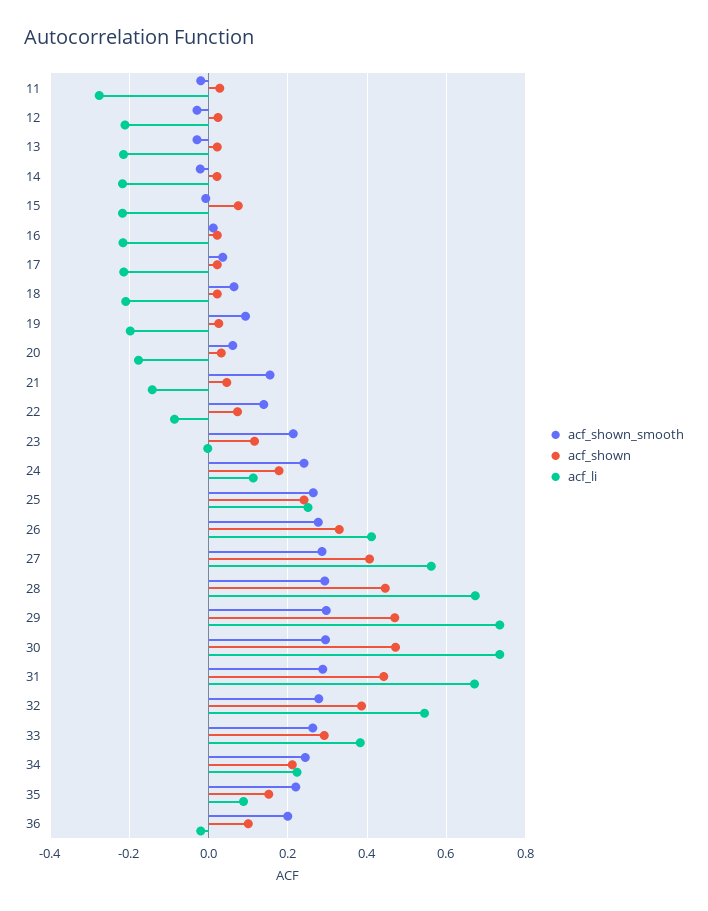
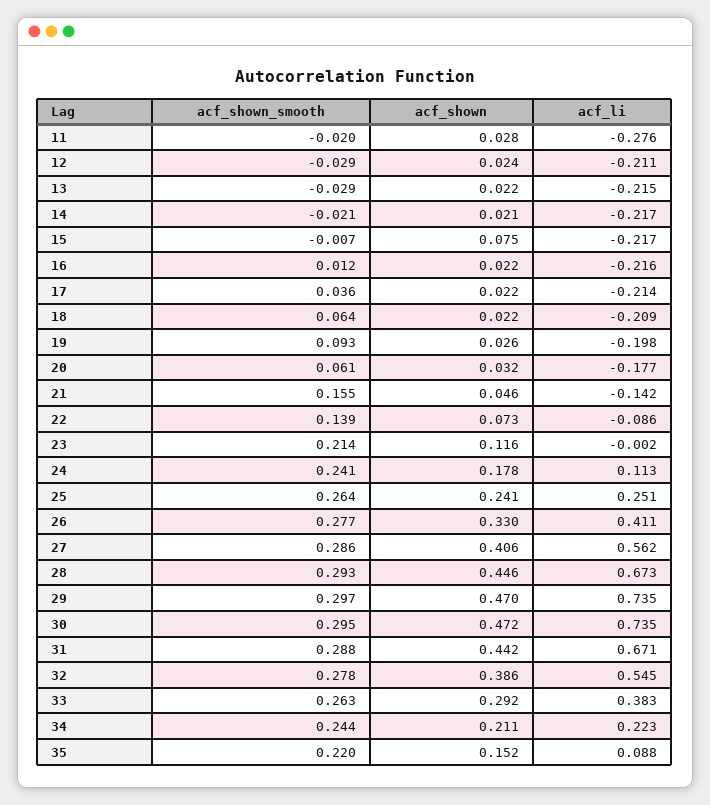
  {
    "acf_shown_smooth": {
      "11": -0.02,
      "12": -0.029,
      "13": -0.029,
      "14": -0.021,
      "15": -0.007,
      "16": 0.012,
      "17": 0.036,
      "18": 0.064,
      "19": 0.093,
      "20": 0.061,
      "21": 0.155,
      "22": 0.139,
      "23": 0.214,
      "24": 0.241,
      "25": 0.264,
      "26": 0.277,
      "27": 0.286,
      "28": 0.293,
      "29": 0.297,
      "30": 0.295,
      "31": 0.288,
      "32": 0.278,
      "33": 0.263,
      "34": 0.244,
-     "35": 0.22,
+     "35": 0.22
-     "36": 0.2
    },
    "acf_shown": {
      "11": 0.028,
      "12": 0.024,
      "13": 0.022,
      "14": 0.021,
      "15": 0.075,
      "16": 0.022,
      "17": 0.022,
      "18": 0.022,
      "19": 0.026,
      "20": 0.032,
      "21": 0.046,
      "22": 0.073,
      "23": 0.116,
      "24": 0.178,
      "25": 0.241,
      "26": 0.33,
      "27": 0.406,
      "28": 0.446,
      "29": 0.47,
      "30": 0.472,
      "31": 0.442,
      "32": 0.386,
      "33": 0.292,
      "34": 0.211,
-     "35": 0.152,
+     "35": 0.152
-     "36": 0.1
    },
    "acf_li": {
      "11": -0.276,
      "12": -0.211,
      "13": -0.215,
      "14": -0.217,
      "15": -0.217,
      "16": -0.216,
      "17": -0.214,
      "18": -0.209,
      "19": -0.198,
      "20": -0.177,
      "21": -0.142,
      "22": -0.086,
      "23": -0.002,
      "24": 0.113,
      "25": 0.251,
      "26": 0.411,
      "27": 0.562,
      "28": 0.673,
      "29": 0.735,
      "30": 0.735,
      "31": 0.671,
      "32": 0.545,
      "33": 0.383,
      "34": 0.223,
-     "35": 0.088,
+     "35": 0.088
-     "36": -0.02
    }
  }

